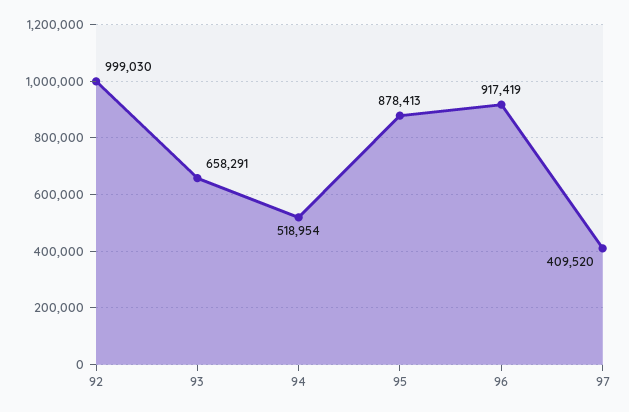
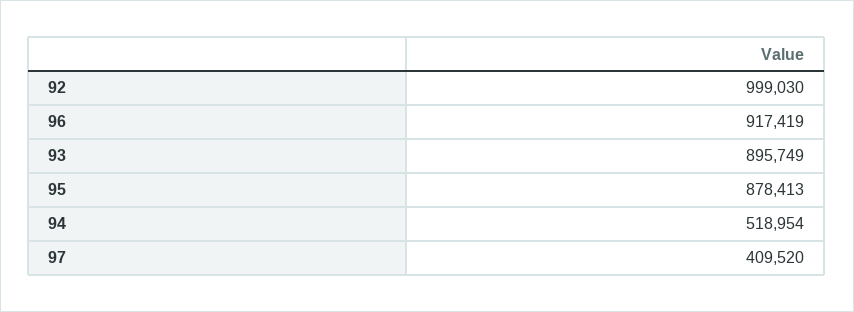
  {
    "92": 999030,
-   "93": 658291,
+   "93": 895749,
    "94": 518954,
    "95": 878413,
    "96": 917419,
    "97": 409520
  }

